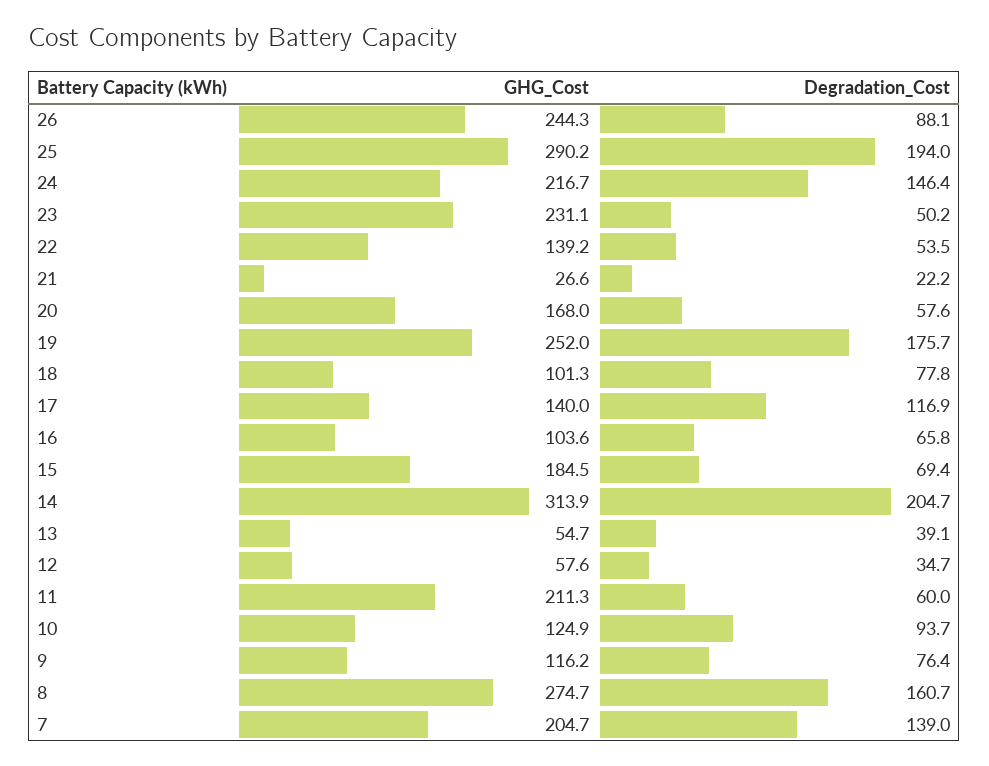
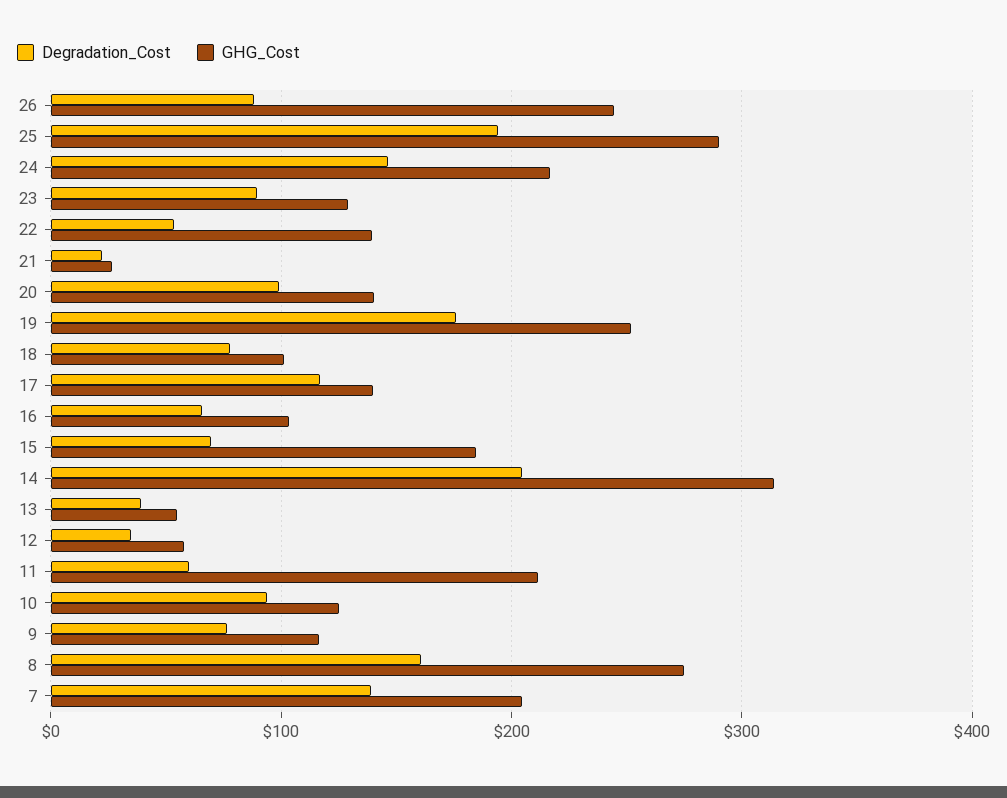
  {
    "GHG_Cost": {
      "26": 244.3,
      "25": 290.2,
      "24": 216.7,
-     "23": 231.1,
+     "23": 130,
      "22": 139.2,
      "21": 26.6,
-     "20": 168,
+     "20": 140,
      "19": 252,
      "18": 101.3,
      "17": 140,
      "16": 103.6,
      "15": 184.5,
      "14": 313.9,
      "13": 54.7,
      "12": 57.6,
      "11": 211.3,
      "10": 124.9,
      "9": 116.2,
      "8": 274.7,
      "7": 204.7
    },
    "Degradation_Cost": {
      "26": 88.1,
      "25": 194,
      "24": 146.4,
-     "23": 50.2,
+     "23": 90,
      "22": 53.5,
      "21": 22.2,
-     "20": 57.6,
+     "20": 100,
      "19": 175.7,
      "18": 77.8,
      "17": 116.9,
      "16": 65.8,
      "15": 69.4,
      "14": 204.7,
      "13": 39.1,
      "12": 34.7,
      "11": 60,
      "10": 93.7,
      "9": 76.4,
      "8": 160.7,
      "7": 139
    }
  }

